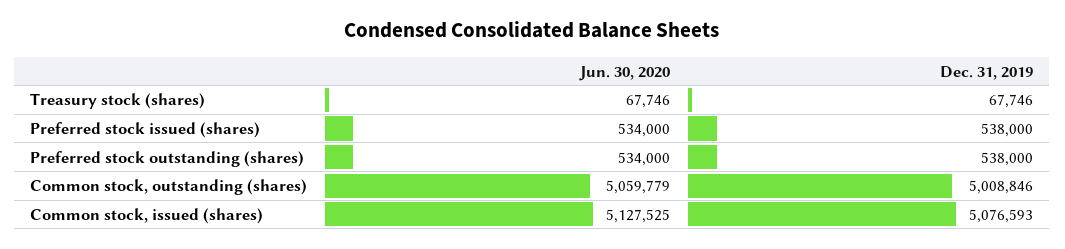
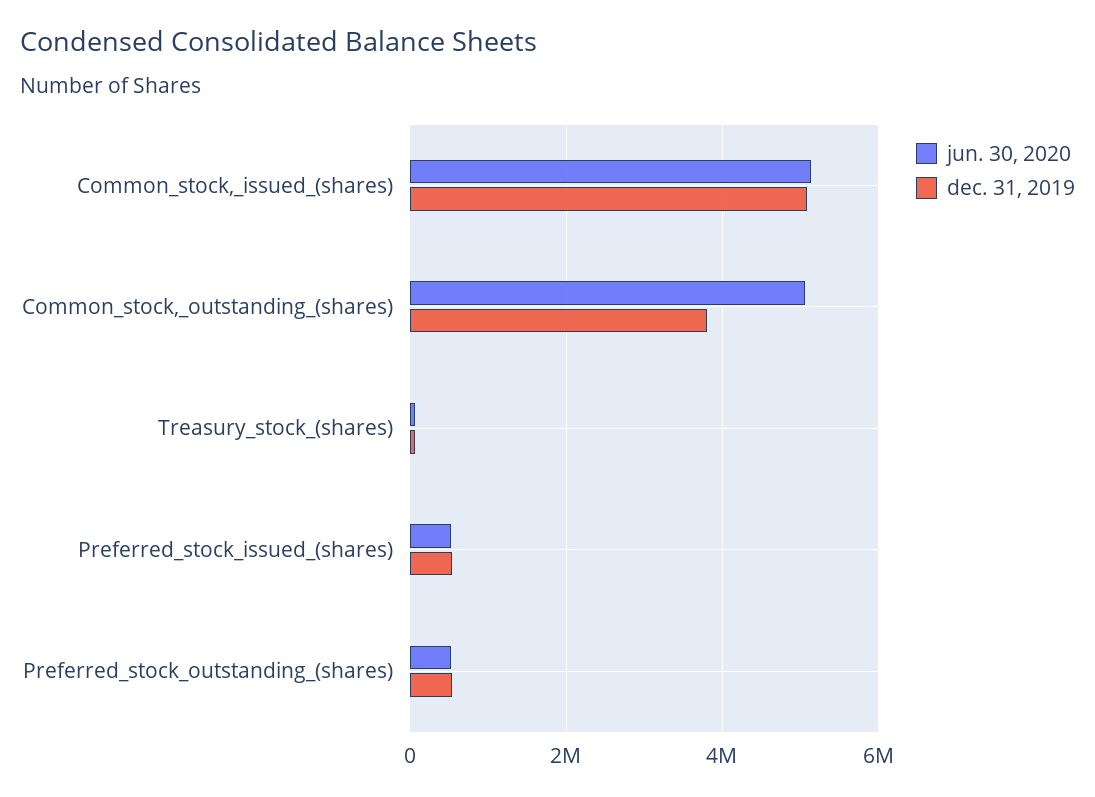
  {
    "Jun. 30, 2020": {
      "Treasury stock (shares)": 67746,
      "Preferred stock issued (shares)": 534000,
      "Preferred stock outstanding (shares)": 534000,
      "Common stock, outstanding (shares)": 5059779,
      "Common stock, issued (shares)": 5127525
    },
    "Dec. 31, 2019": {
      "Treasury stock (shares)": 67746,
      "Preferred stock issued (shares)": 538000,
      "Preferred stock outstanding (shares)": 538000,
-     "Common stock, outstanding (shares)": 5008846,
+     "Common stock, outstanding (shares)": 3800000,
      "Common stock, issued (shares)": 5076593
    }
  }

